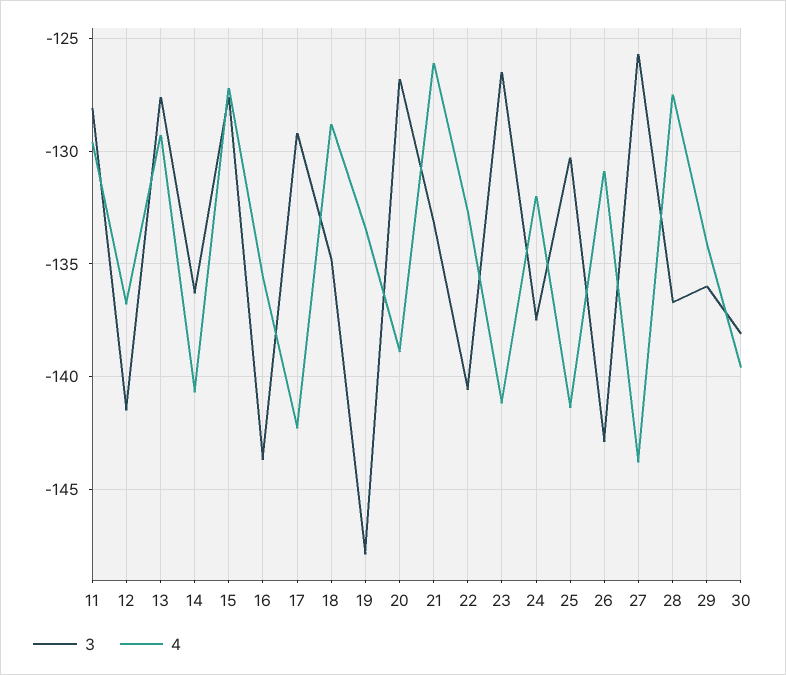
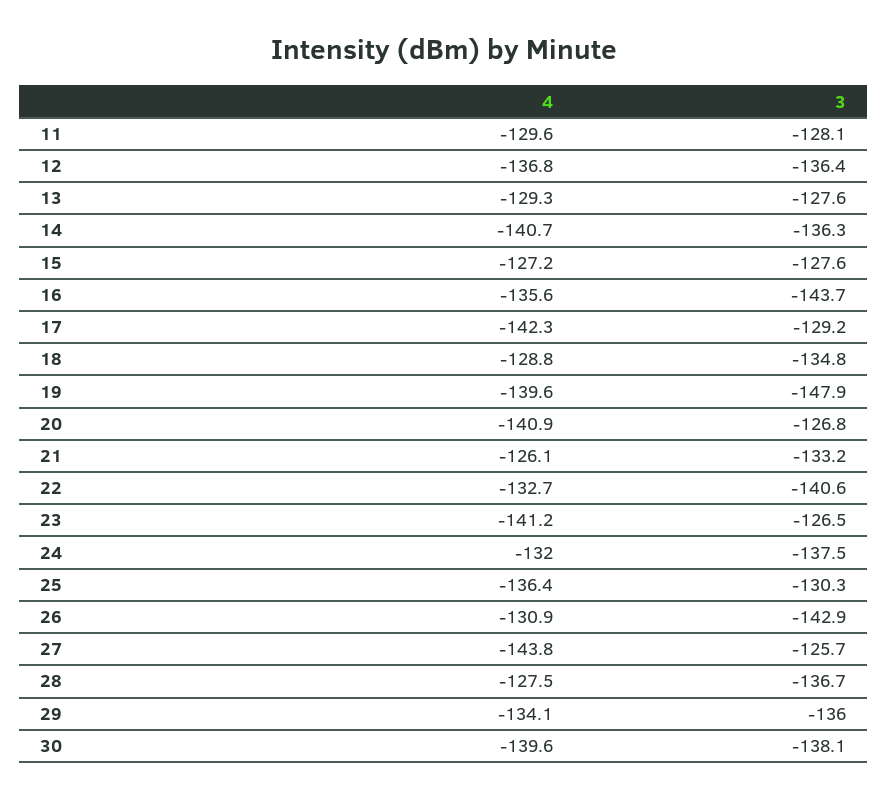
  {
    "3": {
      "11": -128.1,
-     "12": -141.5,
+     "12": -136.4,
      "13": -127.6,
      "14": -136.3,
      "15": -127.6,
      "16": -143.7,
      "17": -129.2,
      "18": -134.8,
      "19": -147.9,
      "20": -126.8,
      "21": -133.2,
      "22": -140.6,
      "23": -126.5,
      "24": -137.5,
      "25": -130.3,
      "26": -142.9,
      "27": -125.7,
      "28": -136.7,
      "29": -136,
      "30": -138.1
    },
    "4": {
      "11": -129.6,
      "12": -136.8,
      "13": -129.3,
      "14": -140.7,
      "15": -127.2,
      "16": -135.6,
      "17": -142.3,
      "18": -128.8,
-     "19": -133.5,
+     "19": -139.6,
-     "20": -139,
+     "20": -140.9,
      "21": -126.1,
      "22": -132.7,
      "23": -141.2,
      "24": -132,
-     "25": -141.5,
+     "25": -136.4,
      "26": -130.9,
      "27": -143.8,
      "28": -127.5,
      "29": -134.1,
      "30": -139.6
    }
  }

